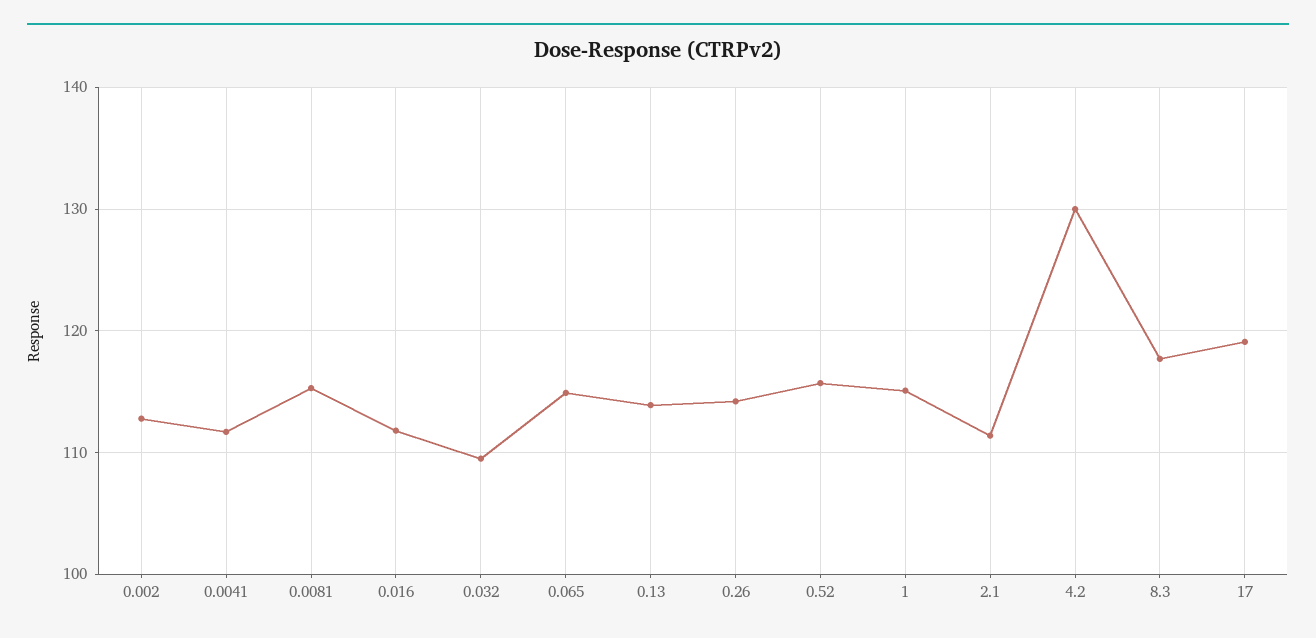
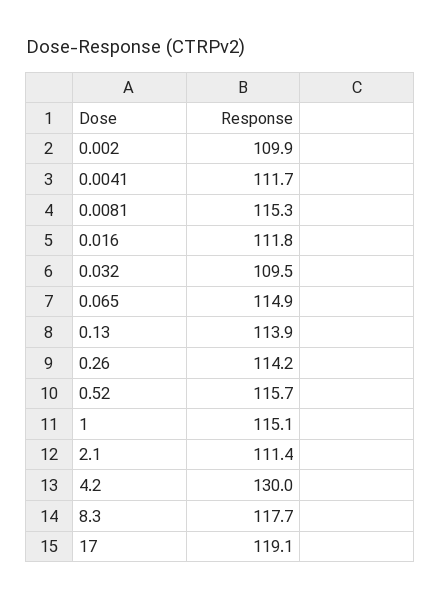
  {
-   "0.002": 113,
+   "0.002": 109.9,
    "0.0041": 111.7,
    "0.0081": 115.3,
    "0.016": 111.8,
    "0.032": 109.5,
    "0.065": 114.9,
    "0.13": 113.9,
    "0.26": 114.2,
    "0.52": 115.7,
    "1": 115.1,
    "2.1": 111.4,
    "4.2": 130,
    "8.3": 117.7,
    "17": 119.1
  }

